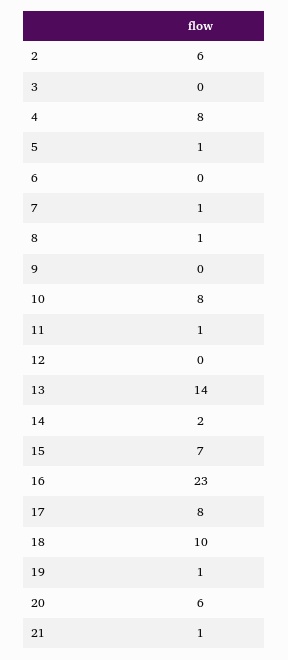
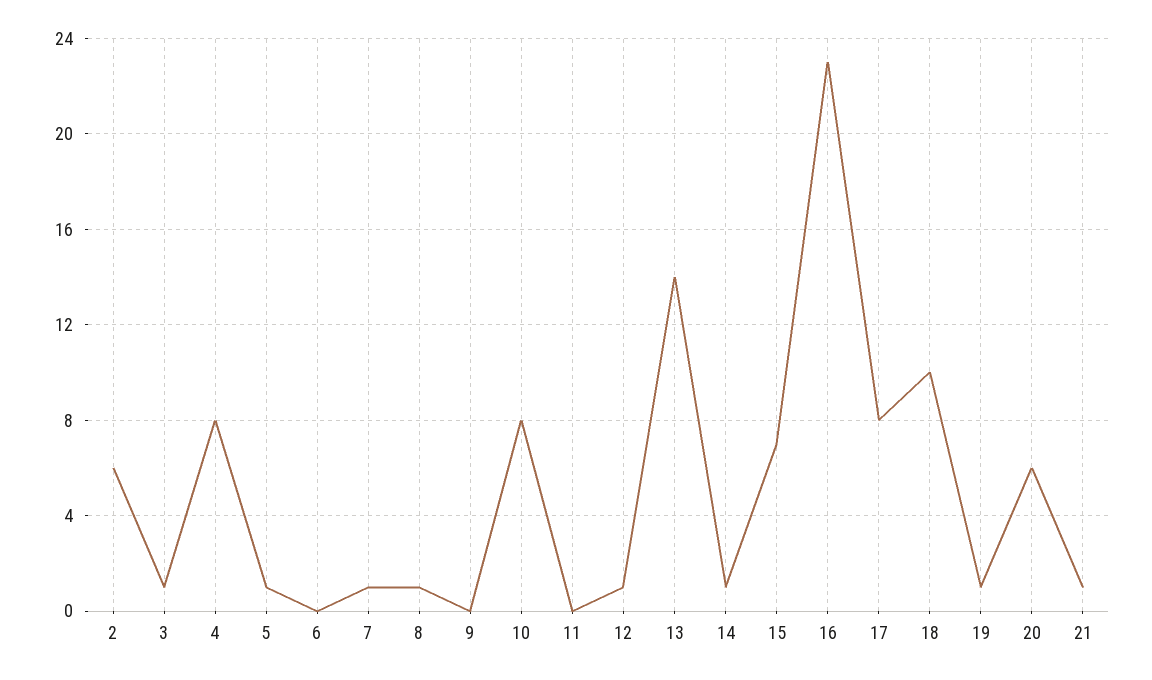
  {
    "2": 6,
-   "3": 0,
+   "3": 1,
    "4": 8,
    "5": 1,
    "6": 0,
    "7": 1,
    "8": 1,
    "9": 0,
    "10": 8,
-   "11": 1,
+   "11": 0,
-   "12": 0,
+   "12": 1,
    "13": 14,
-   "14": 2,
+   "14": 1,
    "15": 7,
    "16": 23,
    "17": 8,
    "18": 10,
    "19": 1,
    "20": 6,
    "21": 1
  }

